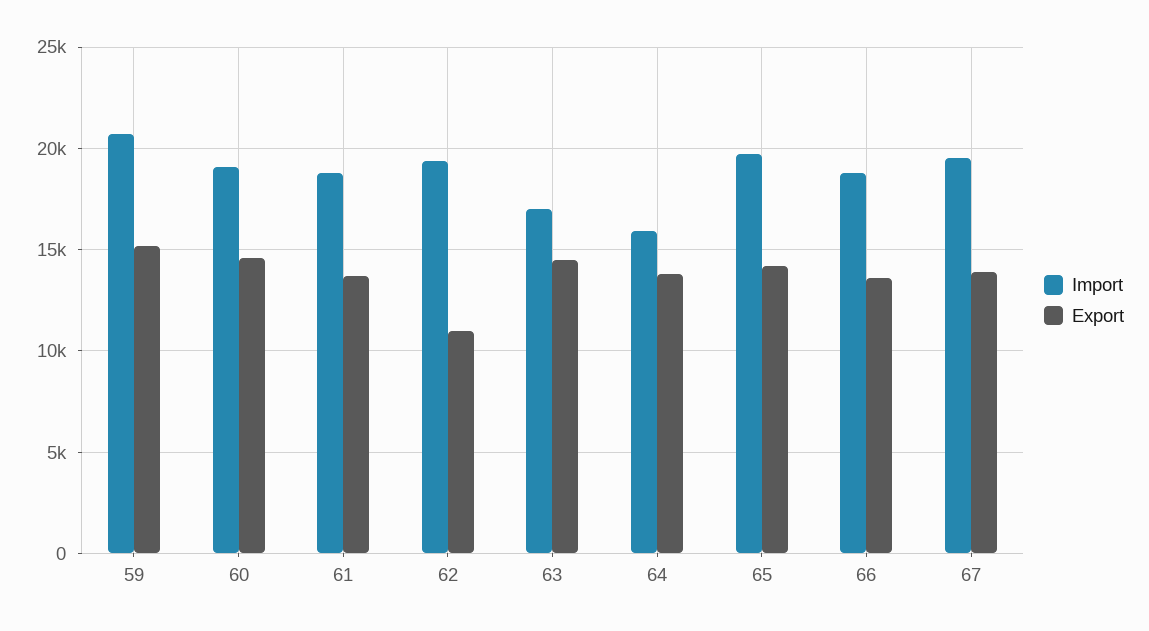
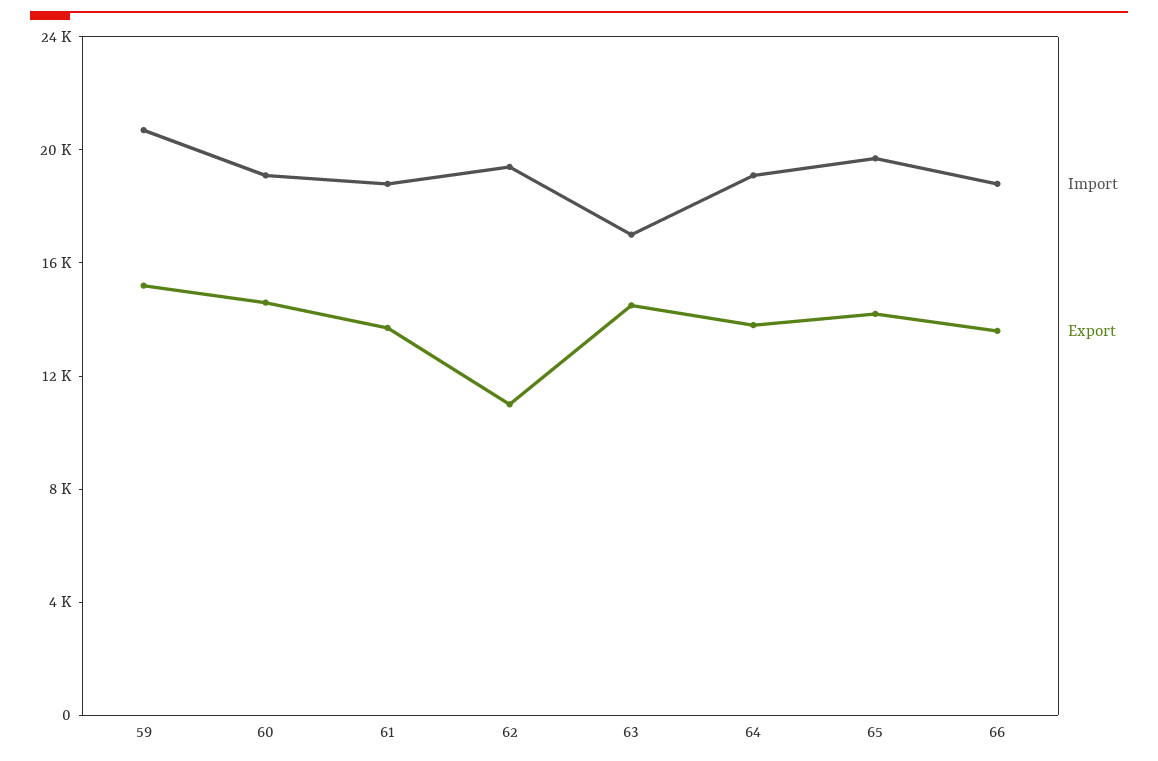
  {
    "Import": {
      "59": 20500,
      "60": 19000,
      "61": 19000,
      "62": 19500,
      "63": 17000,
-     "64": 16000,
+     "64": 19000,
      "65": 19500,
-     "66": 19000,
+     "66": 19000
-     "67": 19500
    },
    "Export": {
      "59": 15000,
      "60": 14500,
      "61": 13500,
      "62": 11000,
      "63": 14500,
      "64": 14000,
      "65": 14000,
-     "66": 13500,
+     "66": 13500
-     "67": 14000
    }
  }

